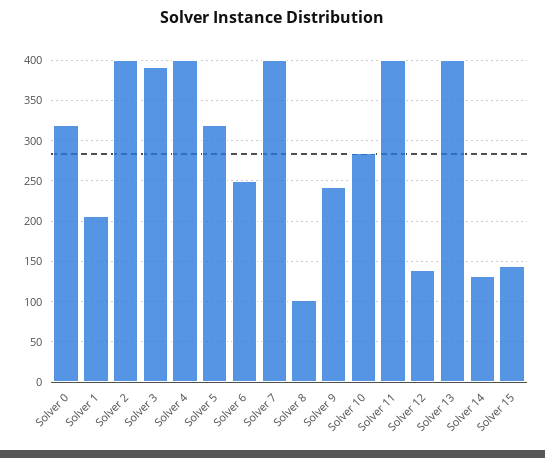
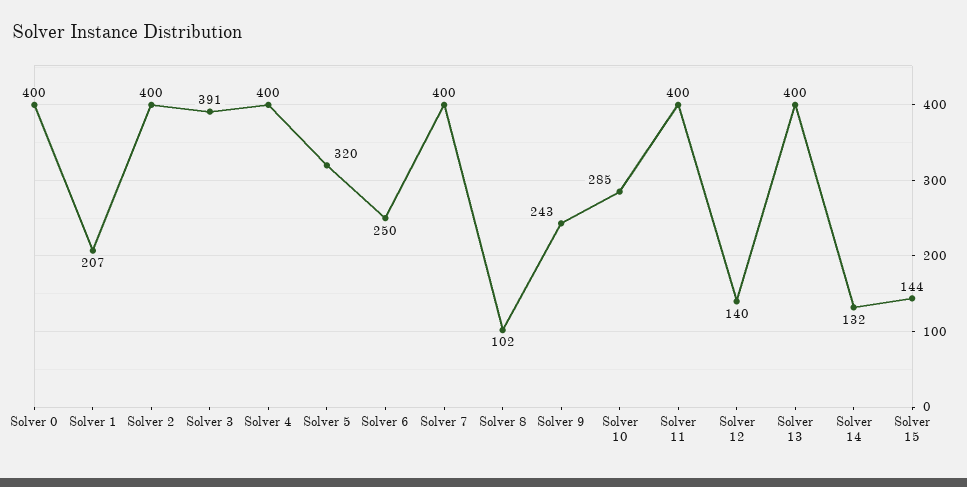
  {
-   "Solver 0": 320,
+   "Solver 0": 400,
    "Solver 1": 207,
    "Solver 2": 400,
    "Solver 3": 391,
    "Solver 4": 400,
    "Solver 5": 320,
    "Solver 6": 250,
    "Solver 7": 400,
    "Solver 8": 102,
    "Solver 9": 243,
    "Solver 10": 285,
    "Solver 11": 400,
    "Solver 12": 140,
    "Solver 13": 400,
    "Solver 14": 132,
    "Solver 15": 144
  }

